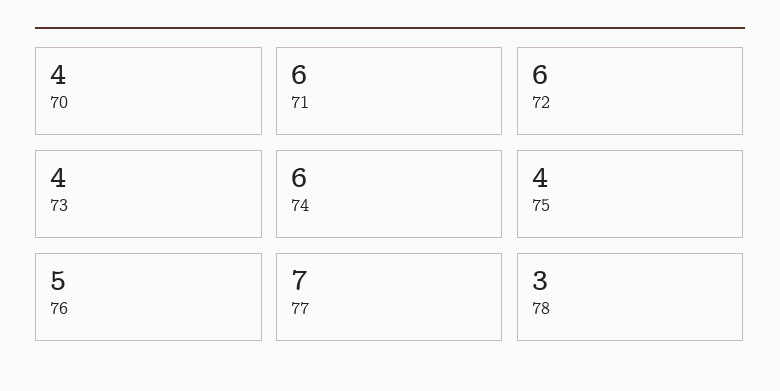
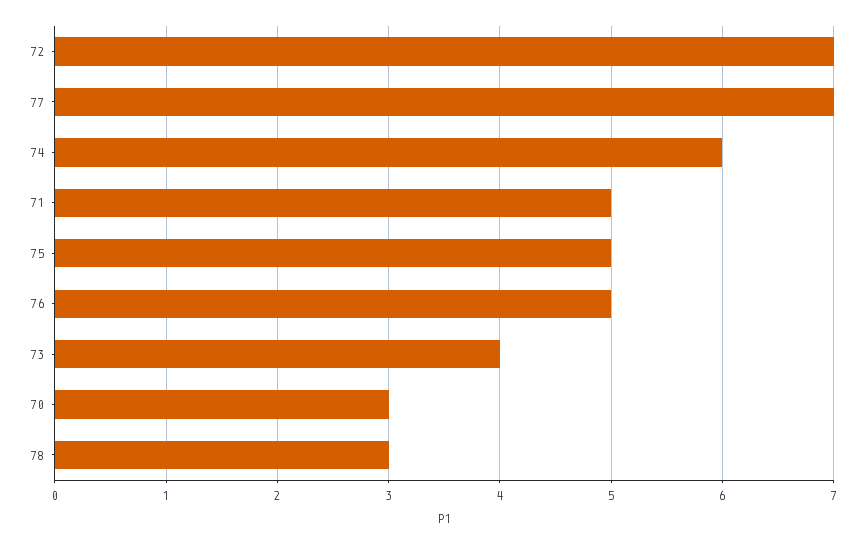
  {
-   "70": 4,
+   "70": 3,
-   "71": 6,
+   "71": 5,
-   "72": 6,
+   "72": 7,
    "73": 4,
    "74": 6,
-   "75": 4,
+   "75": 5,
    "76": 5,
    "77": 7,
    "78": 3
  }

